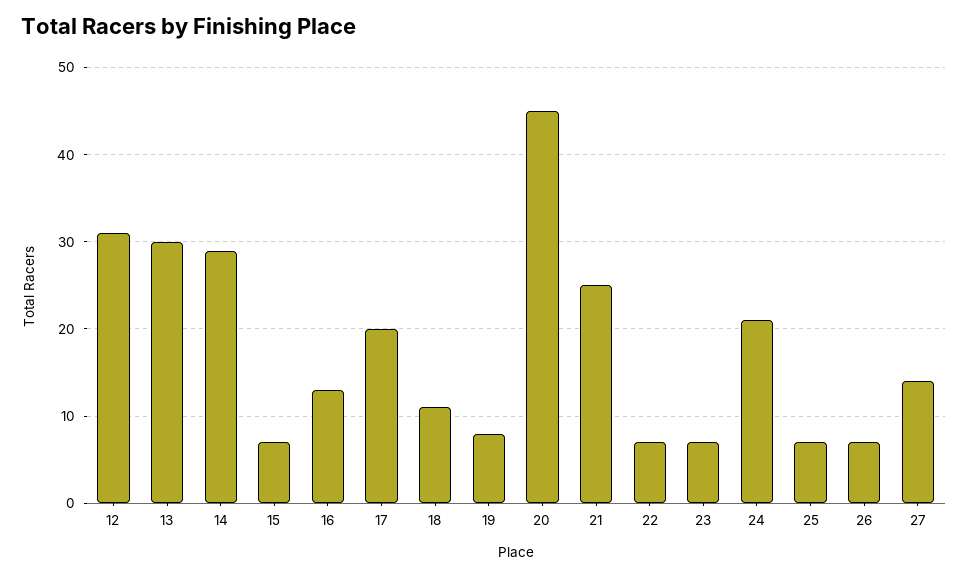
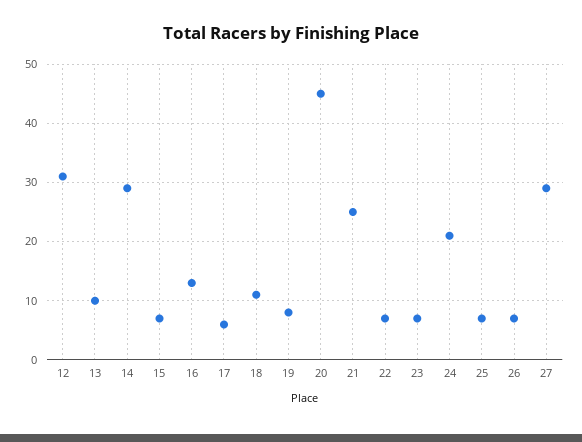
  {
    "12": 31,
-   "13": 30,
+   "13": 10,
    "14": 29,
    "15": 7,
    "16": 13,
-   "17": 20,
+   "17": 5,
    "18": 11,
    "19": 8,
    "20": 45,
    "21": 25,
    "22": 7,
    "23": 7,
    "24": 21,
    "25": 7,
    "26": 7,
-   "27": 14
+   "27": 30
  }

